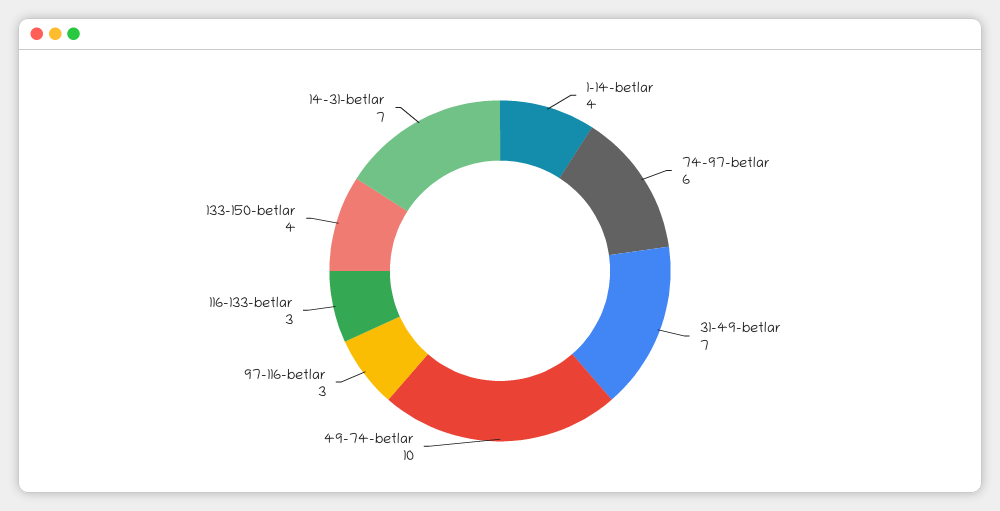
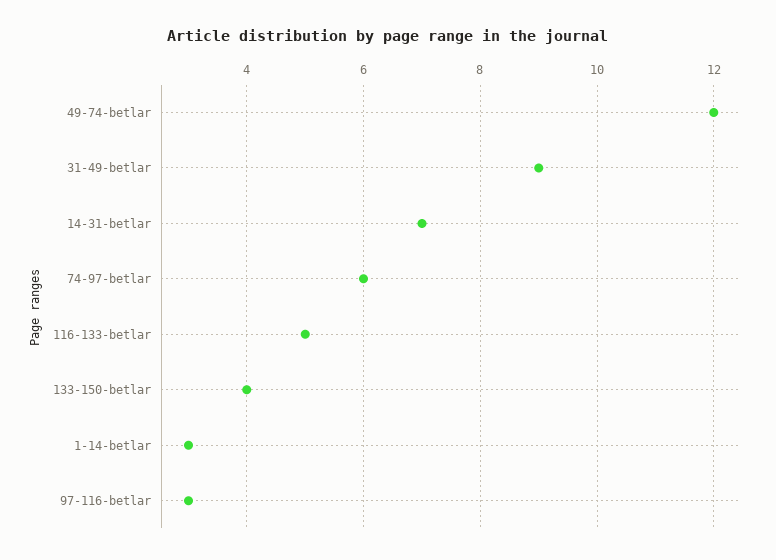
  {
-   "1-14-betlar": 4,
+   "1-14-betlar": 3,
    "74-97-betlar": 6,
-   "31-49-betlar": 7,
+   "31-49-betlar": 9,
-   "49-74-betlar": 10,
+   "49-74-betlar": 12,
    "97-116-betlar": 3,
-   "116-133-betlar": 3,
+   "116-133-betlar": 5,
    "133-150-betlar": 4,
    "14-31-betlar": 7
  }

